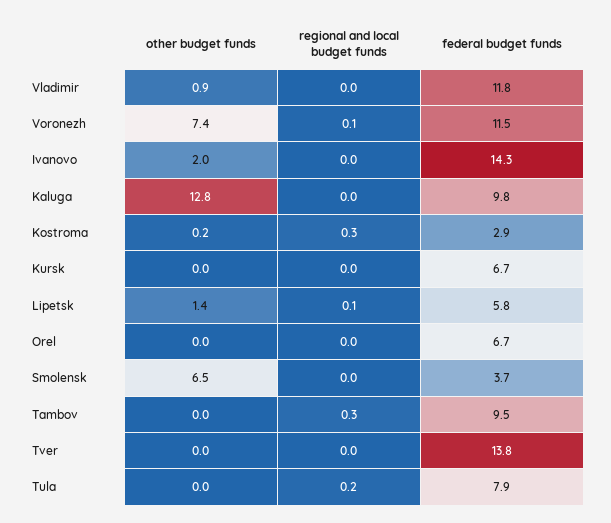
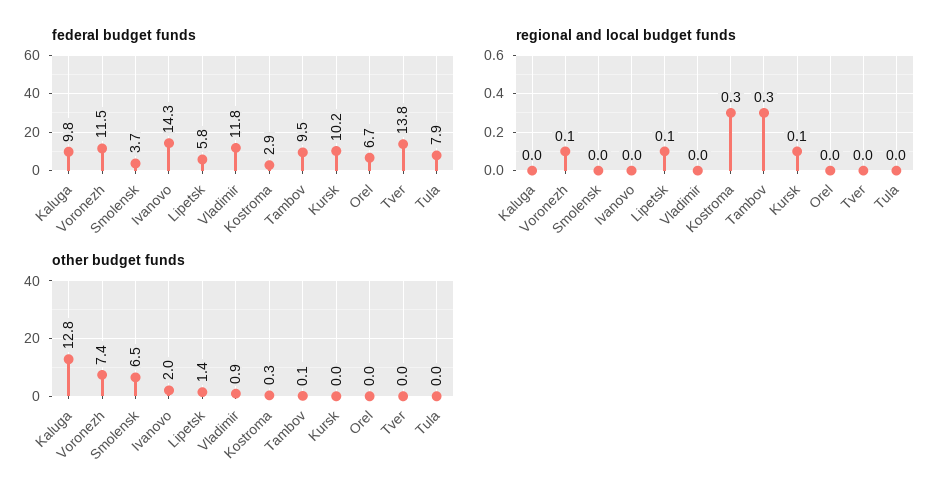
  {
    "other budget funds": {
      "Vladimir": 0.9,
      "Voronezh": 7.4,
      "Ivanovo": 2,
      "Kaluga": 12.8,
-     "Kostroma": 0.2,
+     "Kostroma": 0.3,
      "Kursk": 0,
      "Lipetsk": 1.4,
      "Orel": 0,
      "Smolensk": 6.5,
-     "Tambov": 0,
+     "Tambov": 0.1,
      "Tver": 0,
      "Tula": 0
    },
    "regional and local budget funds": {
      "Vladimir": 0,
      "Voronezh": 0.1,
      "Ivanovo": 0,
      "Kaluga": 0,
      "Kostroma": 0.3,
-     "Kursk": 0,
+     "Kursk": 0.1,
      "Lipetsk": 0.1,
      "Orel": 0,
      "Smolensk": 0,
      "Tambov": 0.3,
      "Tver": 0,
-     "Tula": 0.2
+     "Tula": 0
    },
    "federal budget funds": {
      "Vladimir": 11.8,
      "Voronezh": 11.5,
      "Ivanovo": 14.3,
      "Kaluga": 9.8,
      "Kostroma": 2.9,
-     "Kursk": 6.7,
+     "Kursk": 10.2,
      "Lipetsk": 5.8,
      "Orel": 6.7,
      "Smolensk": 3.7,
      "Tambov": 9.5,
      "Tver": 13.8,
      "Tula": 7.9
    }
  }

